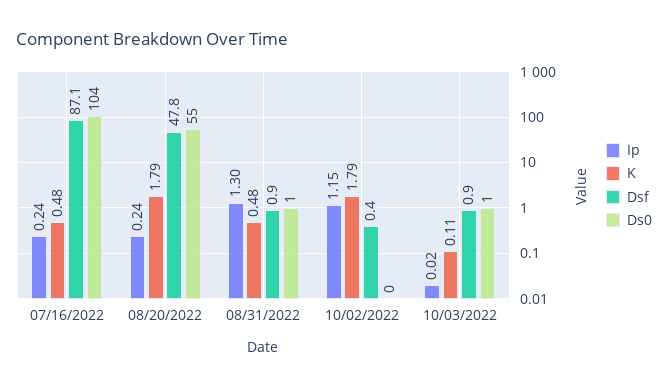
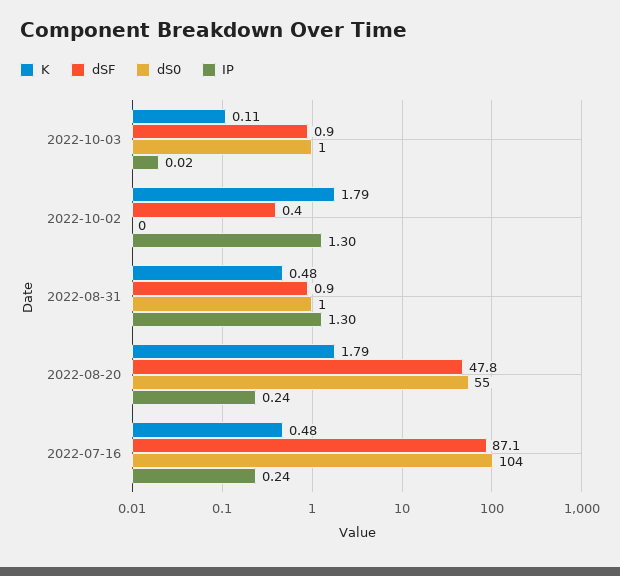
  {
    "Ip": {
      "07/16/2022": 0.24,
      "08/20/2022": 0.24,
      "08/31/2022": 1.3,
-     "10/02/2022": 1.15,
+     "10/02/2022": 1.3,
      "10/03/2022": 0.02
    },
    "K": {
      "07/16/2022": 0.48,
      "08/20/2022": 1.79,
      "08/31/2022": 0.48,
      "10/02/2022": 1.79,
      "10/03/2022": 0.11
    },
    "Dsf": {
      "07/16/2022": 87.1,
      "08/20/2022": 47.8,
      "08/31/2022": 0.9,
      "10/02/2022": 0.4,
      "10/03/2022": 0.9
    },
    "Ds0": {
      "07/16/2022": 104,
      "08/20/2022": 55,
      "08/31/2022": 1,
      "10/02/2022": 0,
      "10/03/2022": 1
    }
  }

